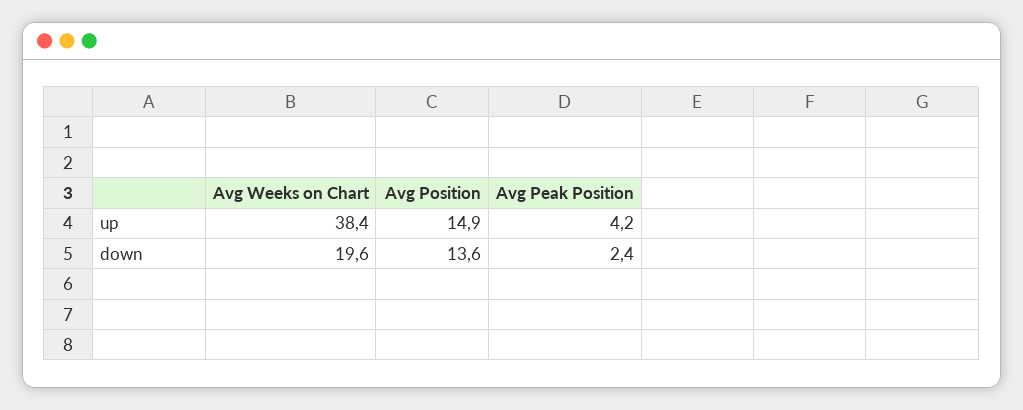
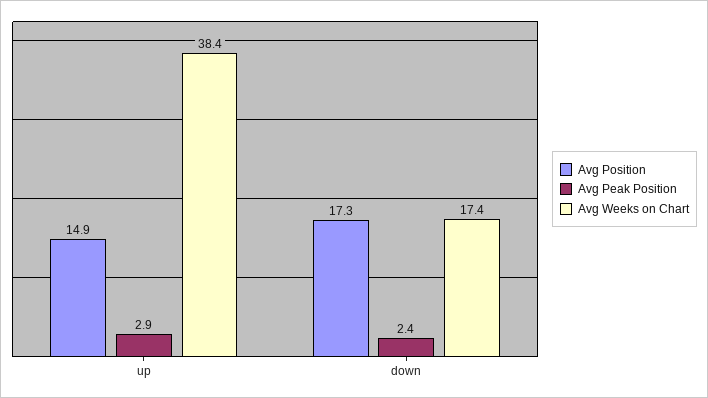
  {
    "Avg Weeks on Chart": {
      "up": 38.4,
-     "down": 19.6
+     "down": 17.4
    },
    "Avg Position": {
      "up": 14.9,
-     "down": 13.6
+     "down": 17.3
    },
    "Avg Peak Position": {
-     "up": 4.2,
+     "up": 2.9,
      "down": 2.4
    }
  }

